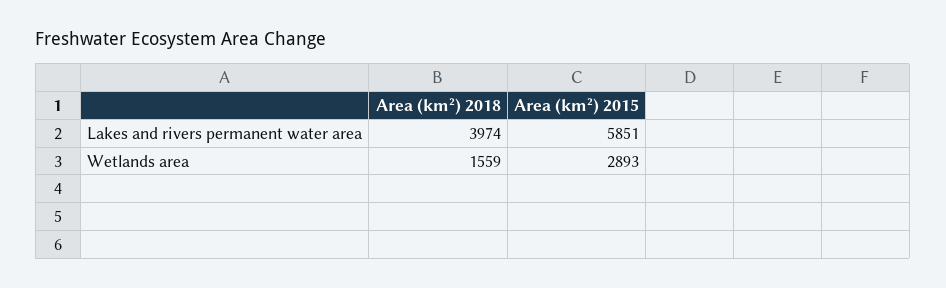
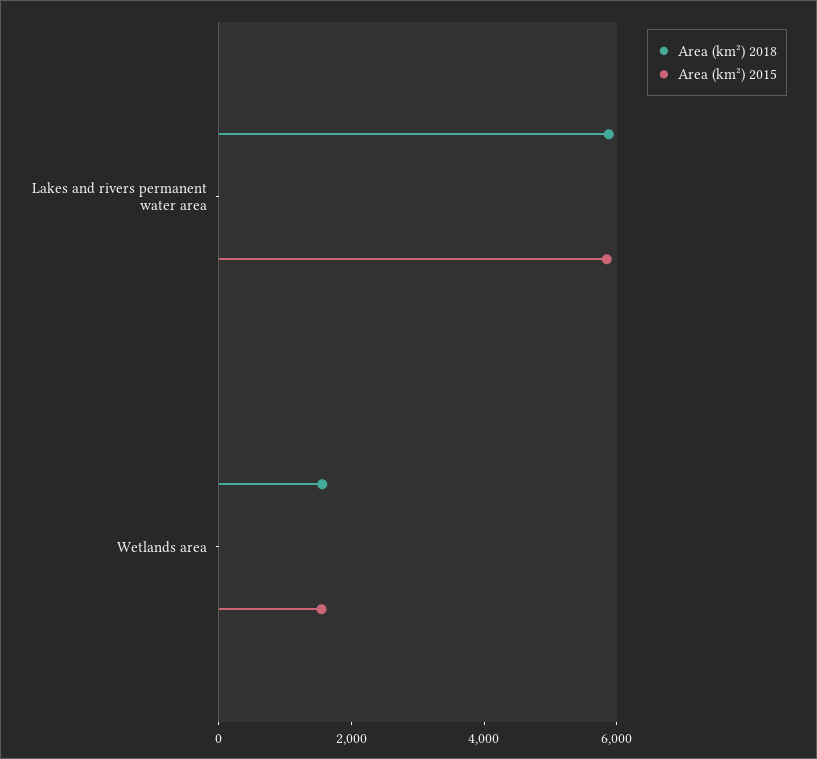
  {
    "Area (km²) 2018": {
-     "Lakes and rivers permanent water area": 3974,
+     "Lakes and rivers permanent water area": 6000,
      "Wetlands area": 1559
    },
    "Area (km²) 2015": {
      "Lakes and rivers permanent water area": 5851,
-     "Wetlands area": 2893
+     "Wetlands area": 1500
    }
  }

